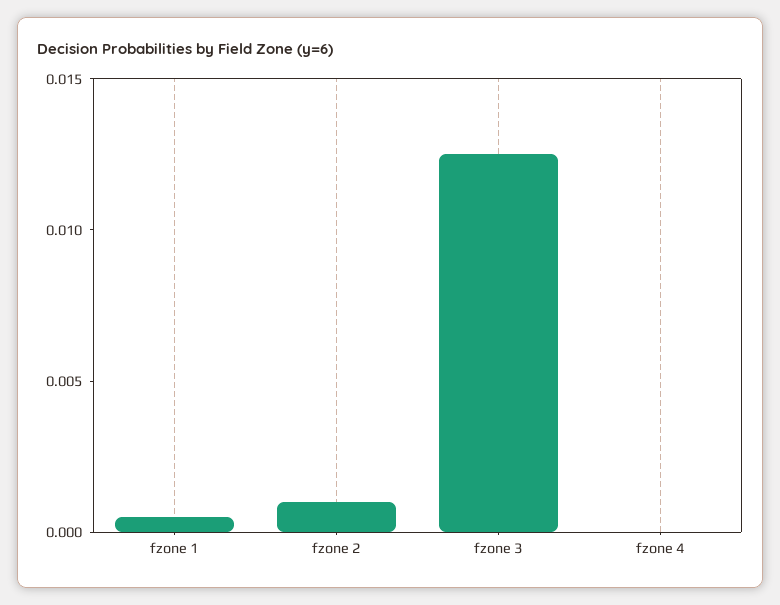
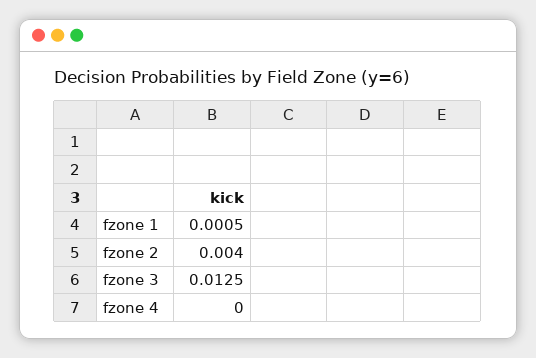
  {
    "fzone 1": 0.0005,
-   "fzone 2": 0.001,
+   "fzone 2": 0.004,
    "fzone 3": 0.0125,
    "fzone 4": 0
  }

